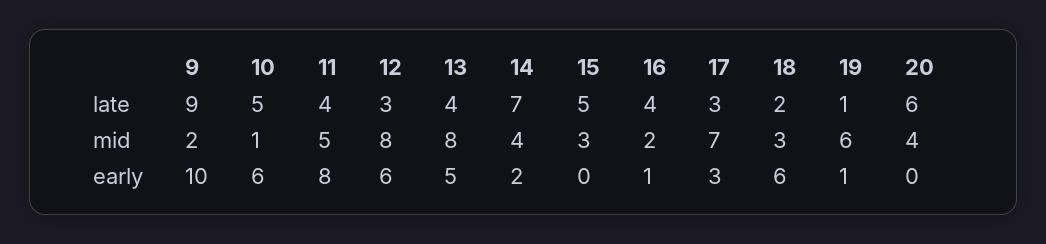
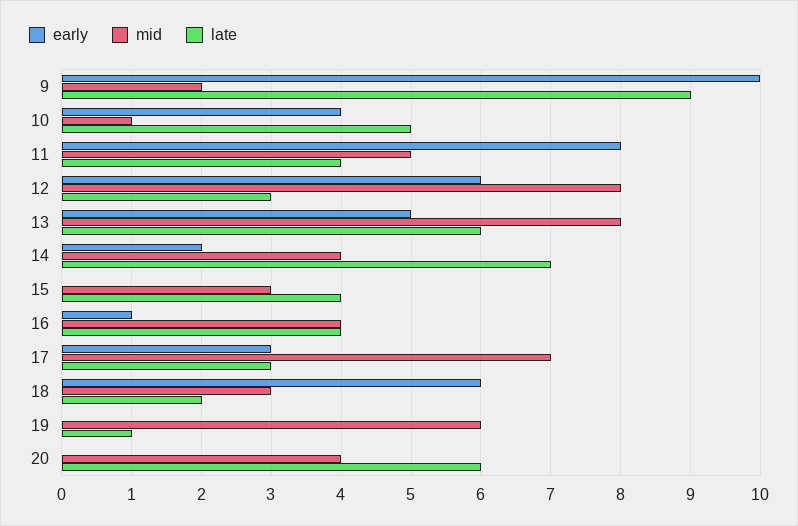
  {
    "late": {
      "9": 9,
      "10": 5,
      "11": 4,
      "12": 3,
-     "13": 4,
+     "13": 6,
      "14": 7,
-     "15": 5,
+     "15": 4,
      "16": 4,
      "17": 3,
      "18": 2,
      "19": 1,
      "20": 6
    },
    "mid": {
      "9": 2,
      "10": 1,
      "11": 5,
      "12": 8,
      "13": 8,
      "14": 4,
      "15": 3,
-     "16": 2,
+     "16": 4,
      "17": 7,
      "18": 3,
      "19": 6,
      "20": 4
    },
    "early": {
      "9": 10,
-     "10": 6,
+     "10": 4,
      "11": 8,
      "12": 6,
      "13": 5,
      "14": 2,
      "15": 0,
      "16": 1,
      "17": 3,
      "18": 6,
-     "19": 1,
+     "19": 0,
      "20": 0
    }
  }

